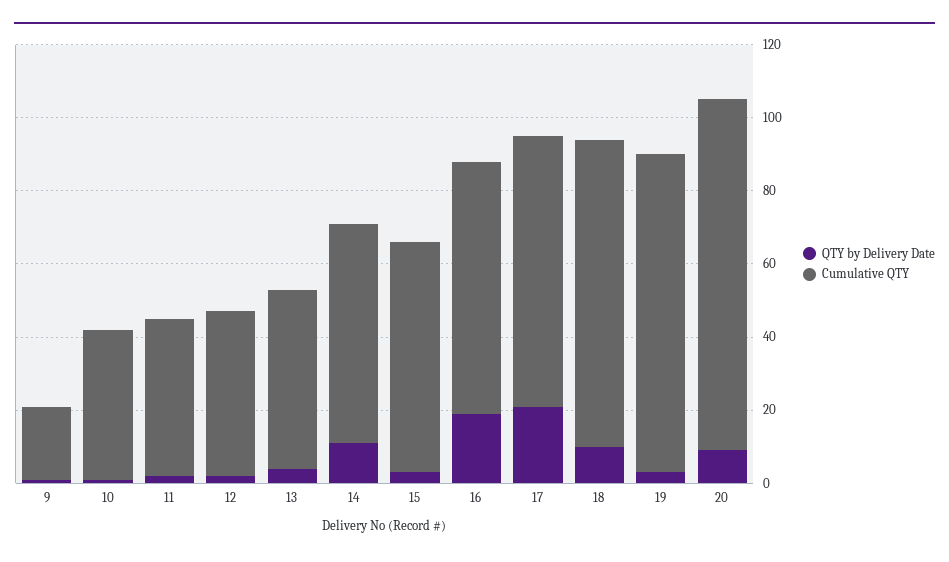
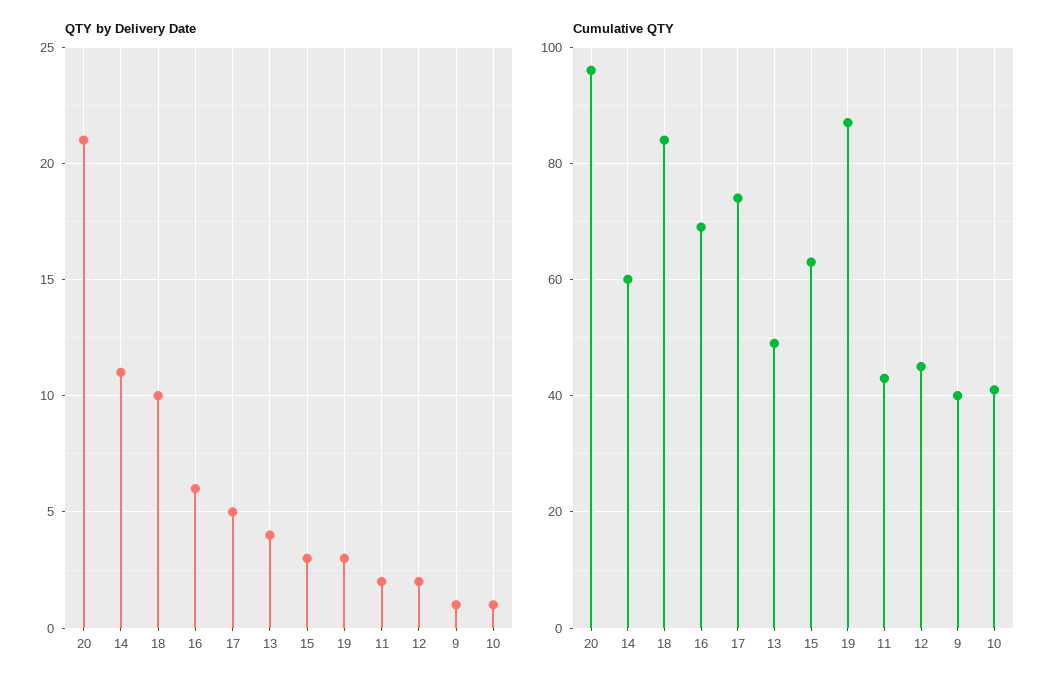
  {
    "QTY by Delivery Date": {
      "9": 1,
      "10": 1,
      "11": 2,
      "12": 2,
      "13": 4,
      "14": 11,
      "15": 3,
-     "16": 20,
+     "16": 6,
-     "17": 20,
+     "17": 5,
      "18": 10,
      "19": 3,
-     "20": 10
+     "20": 21
    },
    "Cumulative QTY": {
-     "9": 20,
+     "9": 40,
      "10": 40,
      "11": 45,
      "12": 45,
      "13": 50,
      "14": 60,
      "15": 65,
      "16": 70,
      "17": 75,
      "18": 85,
      "19": 85,
      "20": 95
    }
  }

